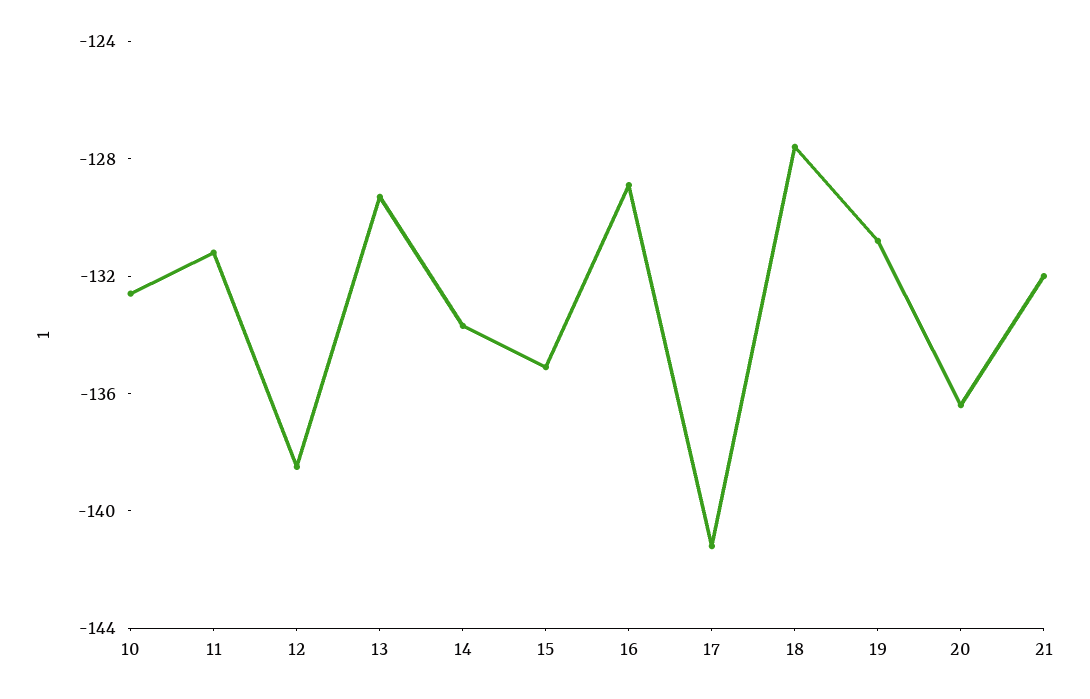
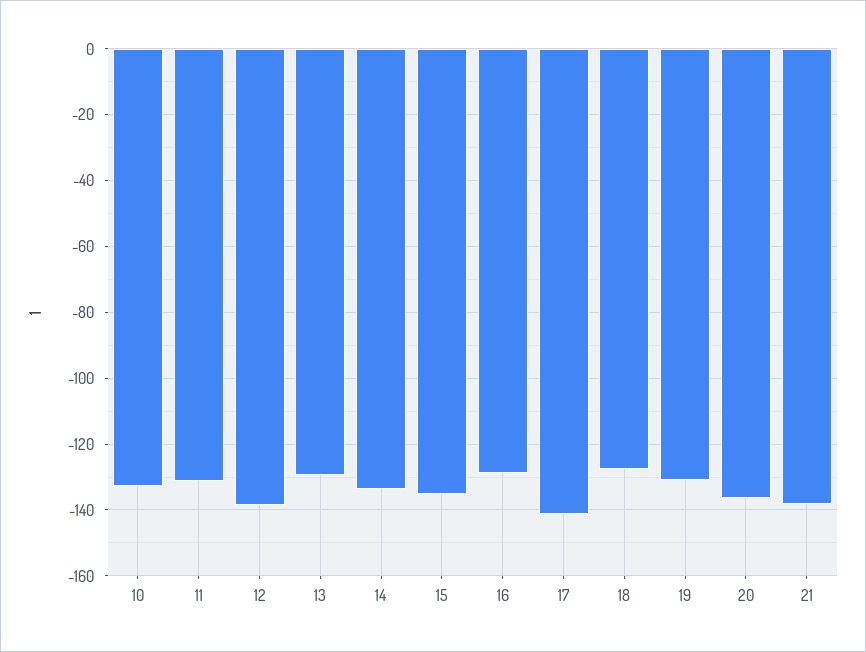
  {
    "10": -133,
    "11": -131,
    "12": -139,
    "13": -129,
    "14": -134,
    "15": -135,
    "16": -129,
    "17": -141,
    "18": -128,
    "19": -131,
    "20": -136,
-   "21": -132
+   "21": -138
  }

